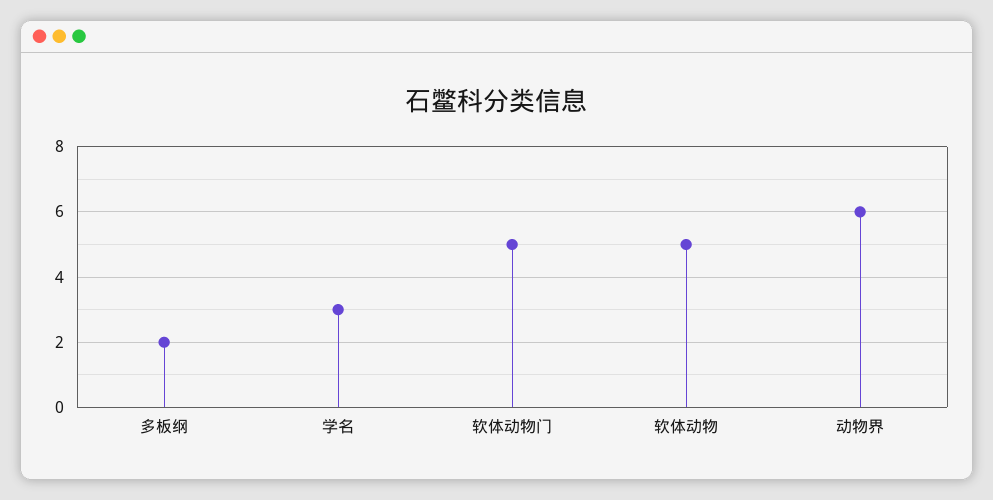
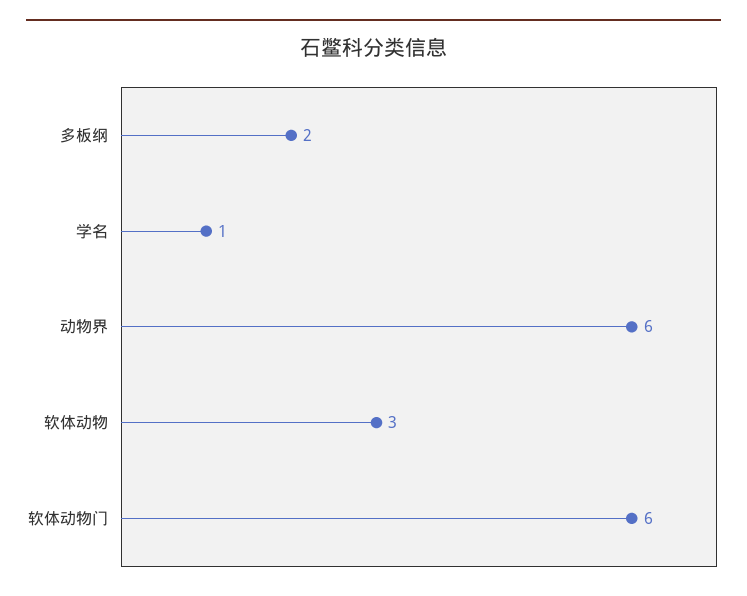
  {
    "多板纲": 2,
-   "学名": 3,
+   "学名": 1,
-   "软体动物门": 5,
+   "软体动物门": 6,
-   "软体动物": 5,
+   "软体动物": 3,
    "动物界": 6
  }

